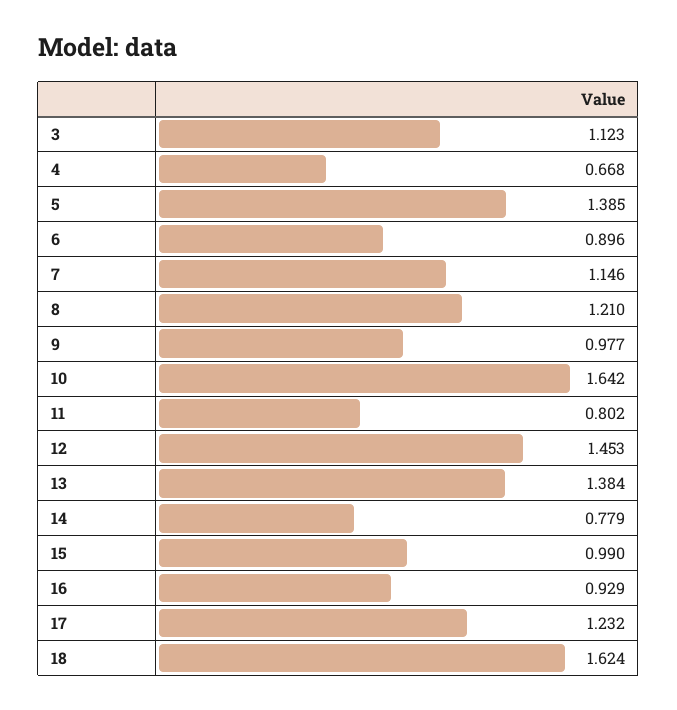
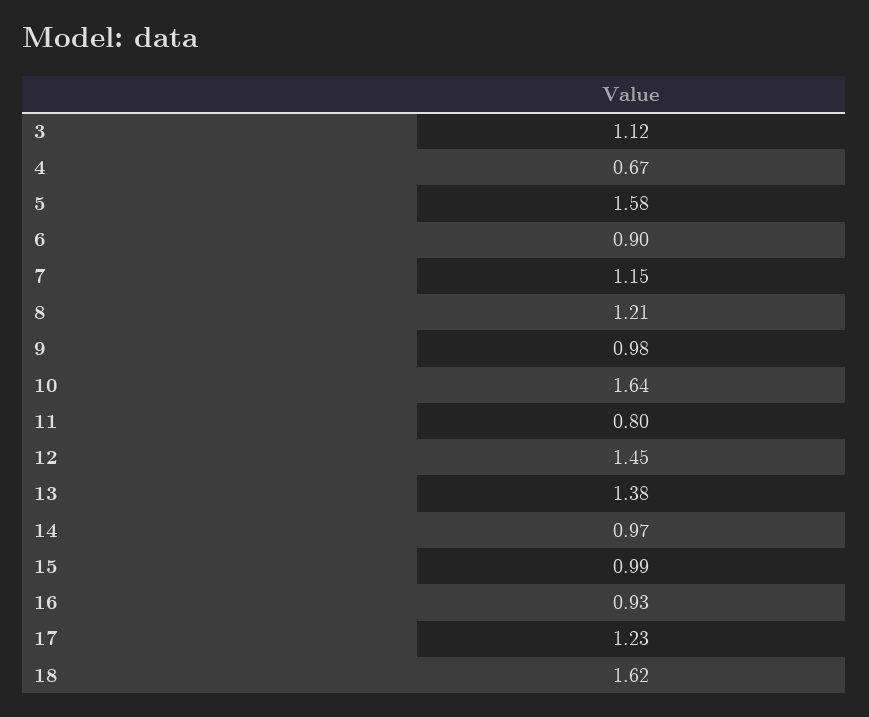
  {
    "3": 1.123,
    "4": 0.668,
-   "5": 1.385,
+   "5": 1.58,
    "6": 0.896,
    "7": 1.146,
    "8": 1.21,
    "9": 0.977,
    "10": 1.642,
    "11": 0.802,
    "12": 1.453,
    "13": 1.384,
-   "14": 0.779,
+   "14": 0.97,
    "15": 0.99,
    "16": 0.929,
    "17": 1.232,
    "18": 1.624
  }

